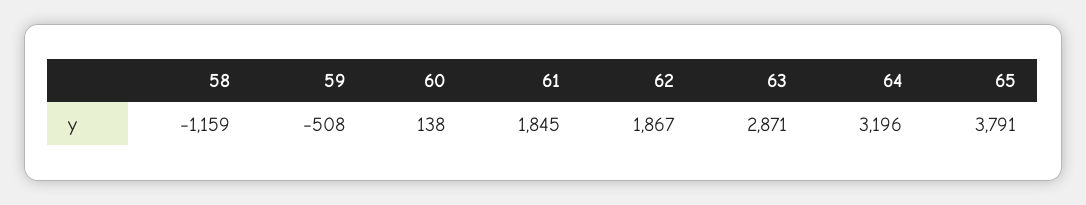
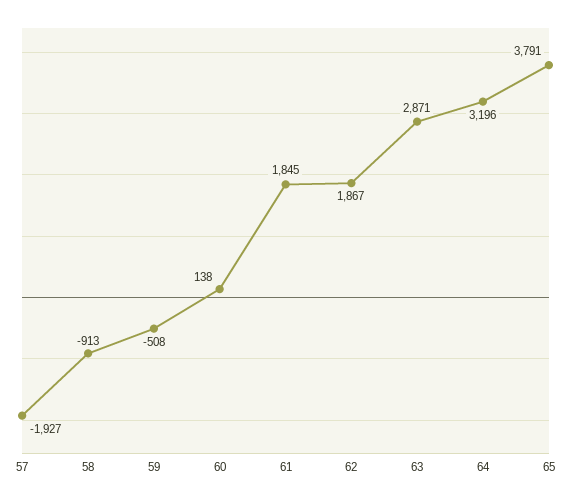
  {
-   "58": -1159,
+   "58": -913,
    "59": -508,
    "60": 138,
    "61": 1845,
    "62": 1867,
    "63": 2871,
    "64": 3196,
-   "65": 3791
+   "65": 3791,
+   "57": -1927
  }

